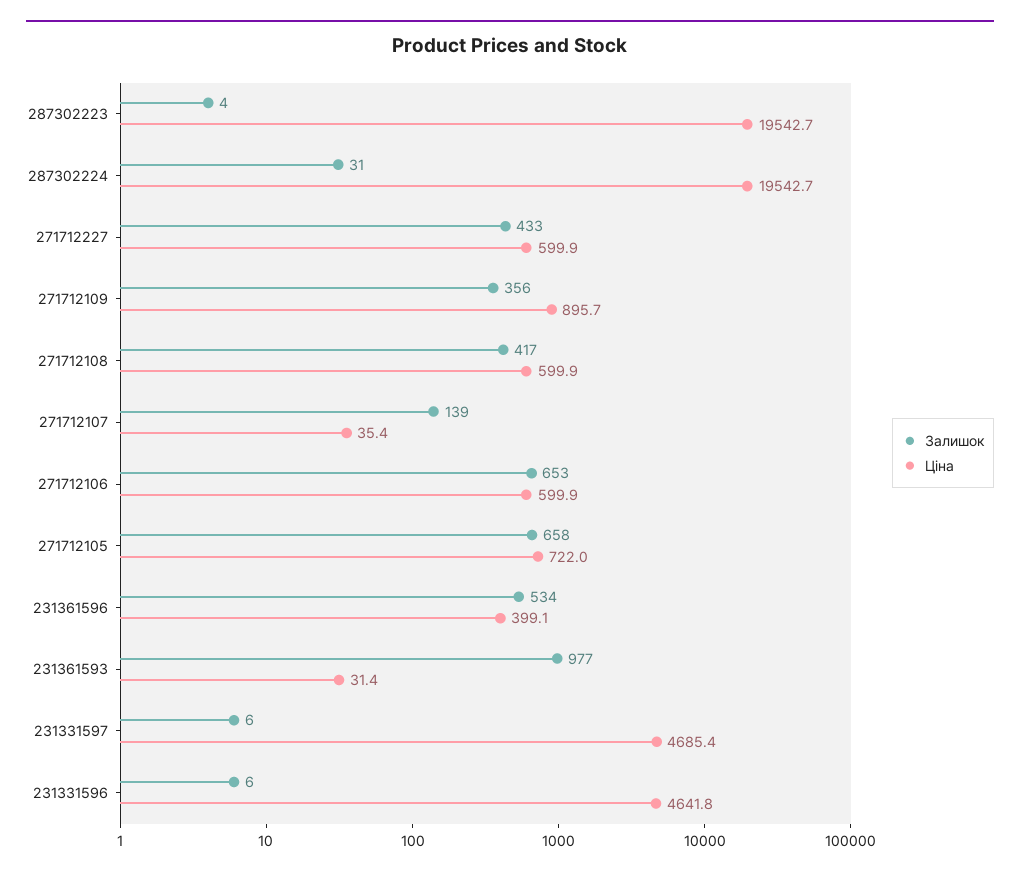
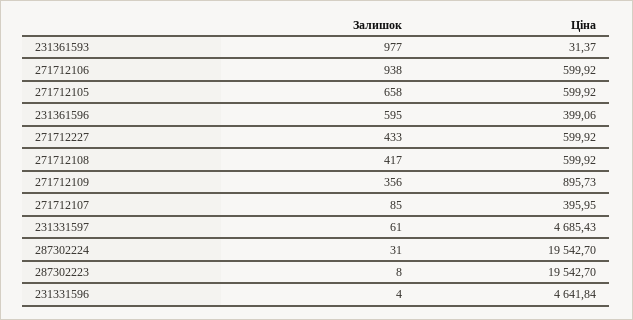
  {
    "Залишок": {
-     "287302223": 4,
+     "287302223": 8,
      "287302224": 31,
      "271712227": 433,
      "271712109": 356,
      "271712108": 417,
-     "271712107": 139,
+     "271712107": 85,
-     "271712106": 653,
+     "271712106": 938,
      "271712105": 658,
-     "231361596": 534,
+     "231361596": 595,
      "231361593": 977,
-     "231331597": 6,
+     "231331597": 61,
-     "231331596": 6
+     "231331596": 4
    },
    "Ціна": {
      "287302223": 19542.7,
      "287302224": 19542.7,
      "271712227": 599.92,
      "271712109": 895.73,
      "271712108": 599.92,
-     "271712107": 35.4,
+     "271712107": 395.95,
      "271712106": 599.92,
-     "271712105": 722,
+     "271712105": 599.92,
      "231361596": 399.06,
      "231361593": 31.37,
      "231331597": 4685.43,
      "231331596": 4641.84
    }
  }

